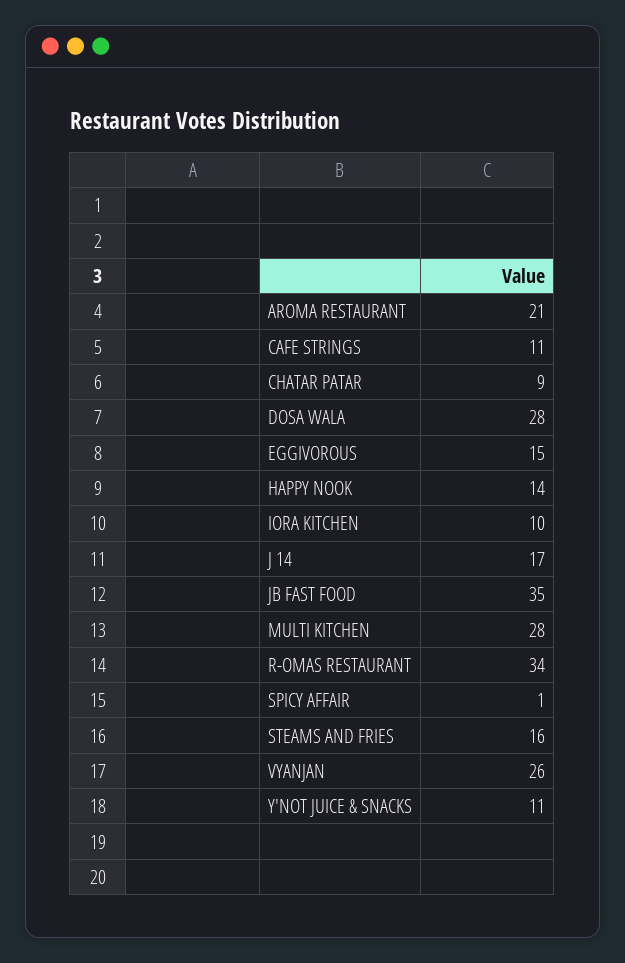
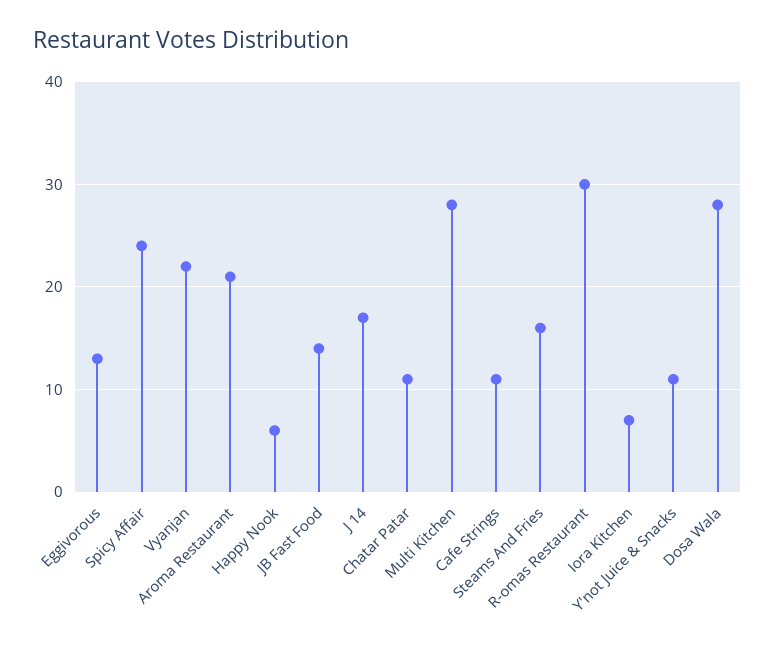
  {
    "AROMA RESTAURANT": 21,
    "CAFE STRINGS": 11,
-   "CHATAR PATAR": 9,
+   "CHATAR PATAR": 11,
    "DOSA WALA": 28,
-   "EGGIVOROUS": 15,
+   "EGGIVOROUS": 13,
-   "HAPPY NOOK": 14,
+   "HAPPY NOOK": 6,
-   "IORA KITCHEN": 10,
+   "IORA KITCHEN": 7,
    "J 14": 17,
-   "JB FAST FOOD": 35,
+   "JB FAST FOOD": 14,
    "MULTI KITCHEN": 28,
-   "R-OMAS RESTAURANT": 34,
+   "R-OMAS RESTAURANT": 30,
-   "SPICY AFFAIR": 1,
+   "SPICY AFFAIR": 24,
    "STEAMS AND FRIES": 16,
-   "VYANJAN": 26,
+   "VYANJAN": 22,
    "Y'NOT JUICE & SNACKS": 11
  }

